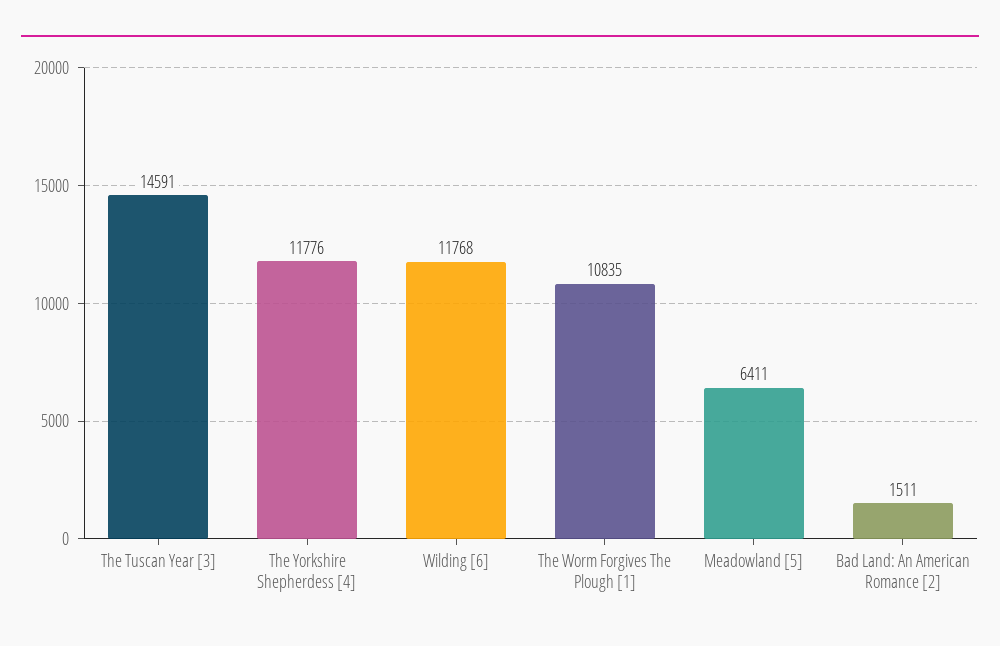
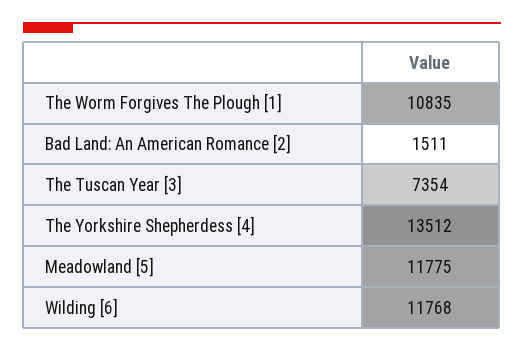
  {
-   "The Tuscan Year [3]": 14591,
+   "The Tuscan Year [3]": 7354,
-   "The Yorkshire Shepherdess [4]": 11776,
+   "The Yorkshire Shepherdess [4]": 13512,
    "Wilding [6]": 11768,
    "The Worm Forgives The Plough [1]": 10835,
-   "Meadowland [5]": 6411,
+   "Meadowland [5]": 11775,
    "Bad Land: An American Romance [2]": 1511
  }

